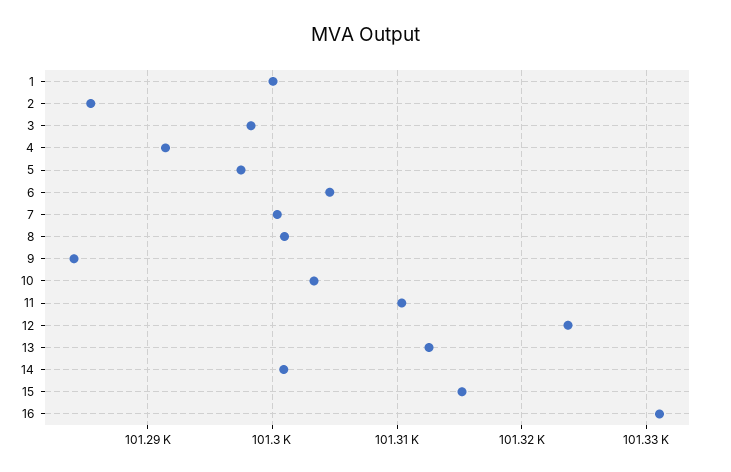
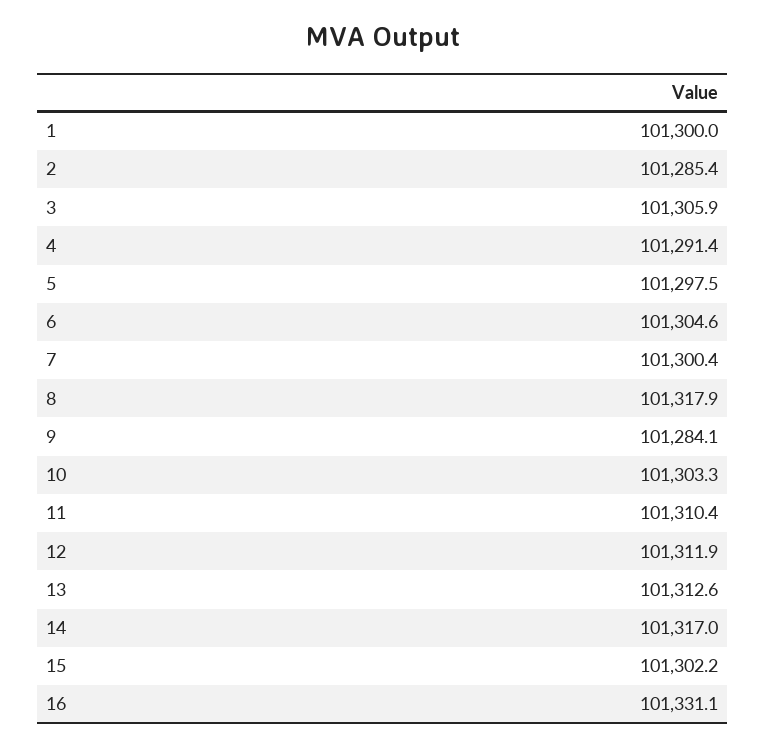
  {
    "1": 101300,
    "2": 101285.4,
-   "3": 101298,
+   "3": 101305.9,
    "4": 101291.4,
    "5": 101297.5,
    "6": 101304.6,
    "7": 101300.4,
-   "8": 101301,
+   "8": 101317.9,
    "9": 101284.1,
    "10": 101303.3,
    "11": 101310.4,
-   "12": 101324,
+   "12": 101311.9,
    "13": 101312.6,
-   "14": 101301,
+   "14": 101317,
-   "15": 101315,
+   "15": 101302.2,
    "16": 101331.1
  }

